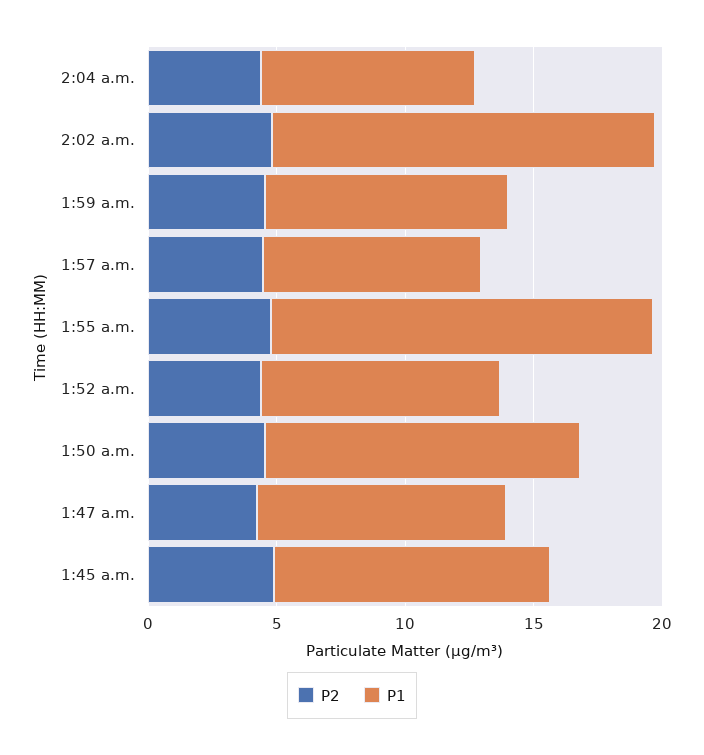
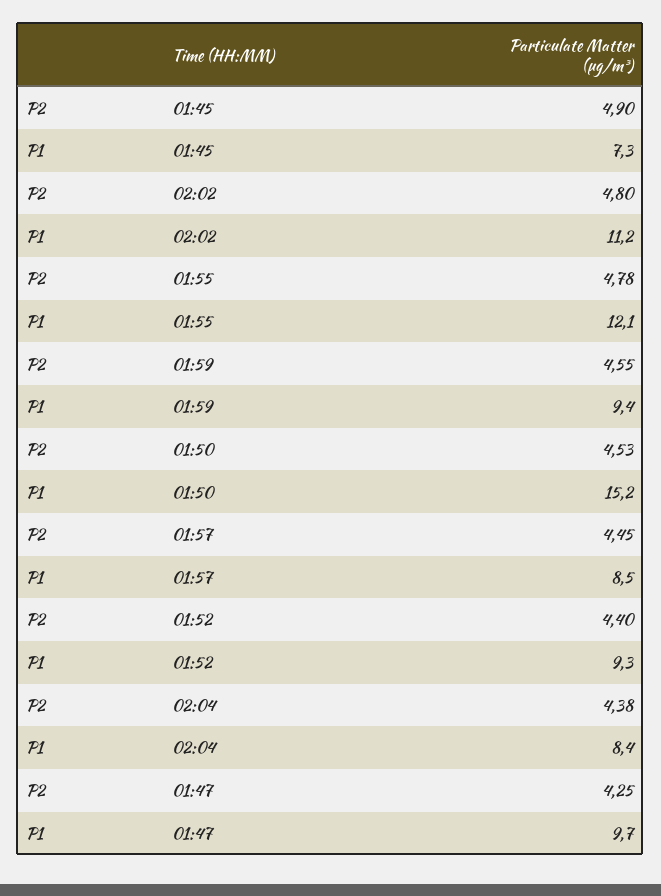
  {
    "P2": {
      "2:04 a.m.": 4.38,
      "2:02 a.m.": 4.8,
      "1:59 a.m.": 4.55,
      "1:57 a.m.": 4.45,
      "1:55 a.m.": 4.78,
      "1:52 a.m.": 4.4,
      "1:50 a.m.": 4.53,
      "1:47 a.m.": 4.25,
      "1:45 a.m.": 4.9
    },
    "P1": {
      "2:04 a.m.": 8.4,
-     "2:02 a.m.": 15,
+     "2:02 a.m.": 11.2,
      "1:59 a.m.": 9.4,
      "1:57 a.m.": 8.5,
-     "1:55 a.m.": 15,
+     "1:55 a.m.": 12.1,
      "1:52 a.m.": 9.3,
-     "1:50 a.m.": 12,
+     "1:50 a.m.": 15.2,
      "1:47 a.m.": 9.7,
-     "1:45 a.m.": 11
+     "1:45 a.m.": 7.3
    }
  }

